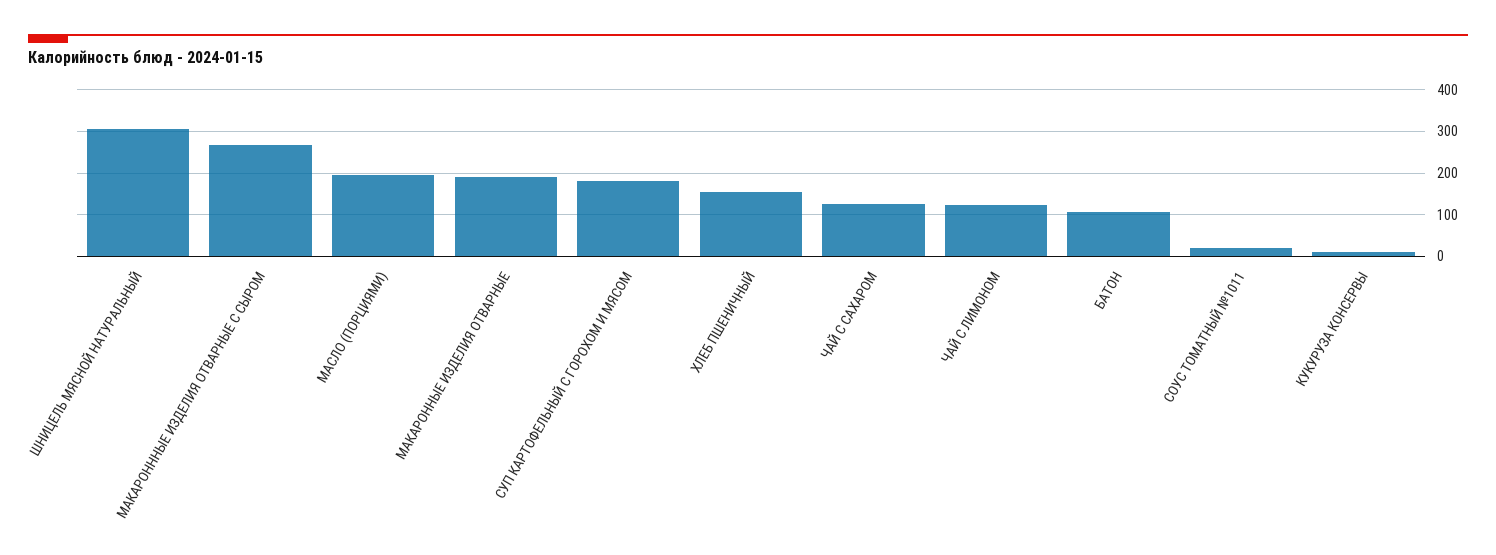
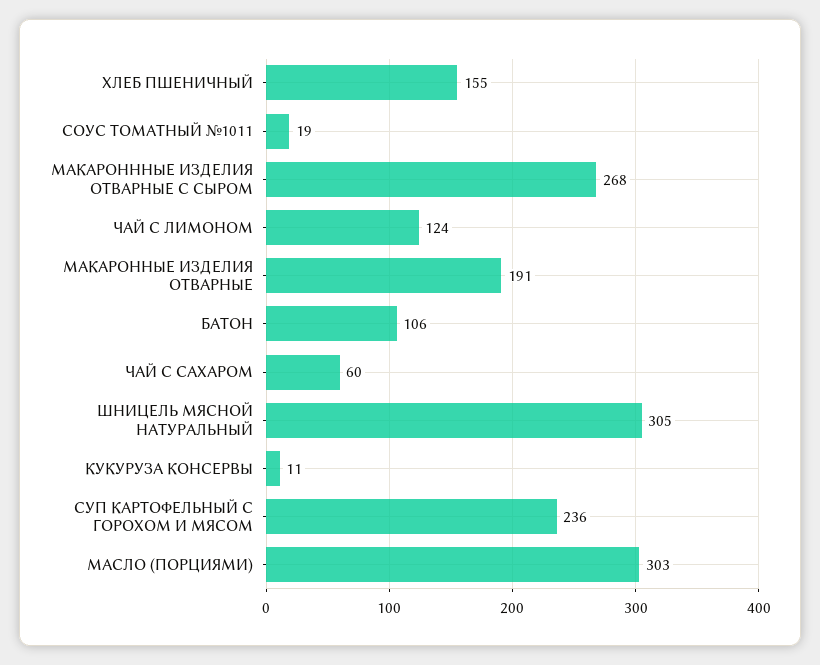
  {
    "ШНИЦЕЛЬ МЯСНОЙ НАТУРАЛЬНЫЙ": 305,
    "МАКАРОНННЫЕ ИЗДЕЛИЯ ОТВАРНЫЕ С СЫРОМ": 268,
-   "МАСЛО (ПОРЦИЯМИ)": 200,
+   "МАСЛО (ПОРЦИЯМИ)": 303,
    "МАКАРОННЫЕ ИЗДЕЛИЯ ОТВАРНЫЕ": 191,
-   "СУП КАРТОФЕЛЬНЫЙ С ГОРОХОМ И МЯСОМ": 180,
+   "СУП КАРТОФЕЛЬНЫЙ С ГОРОХОМ И МЯСОМ": 236,
    "ХЛЕБ ПШЕНИЧНЫЙ": 155,
-   "ЧАЙ С САХАРОМ": 120,
+   "ЧАЙ С САХАРОМ": 60,
    "ЧАЙ С ЛИМОНОМ": 124,
    "БАТОН": 106,
    "СОУС ТОМАТНЫЙ №1011": 19,
    "КУКУРУЗА КОНСЕРВЫ": 11
  }

